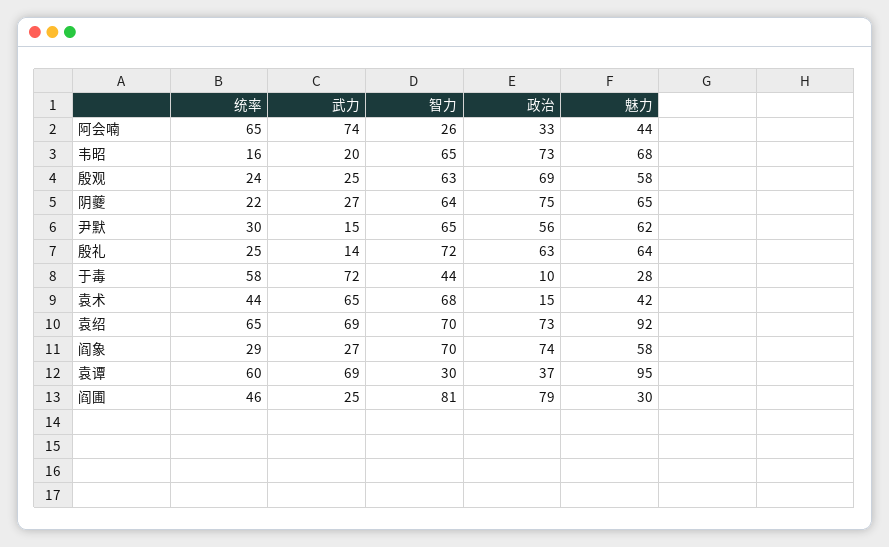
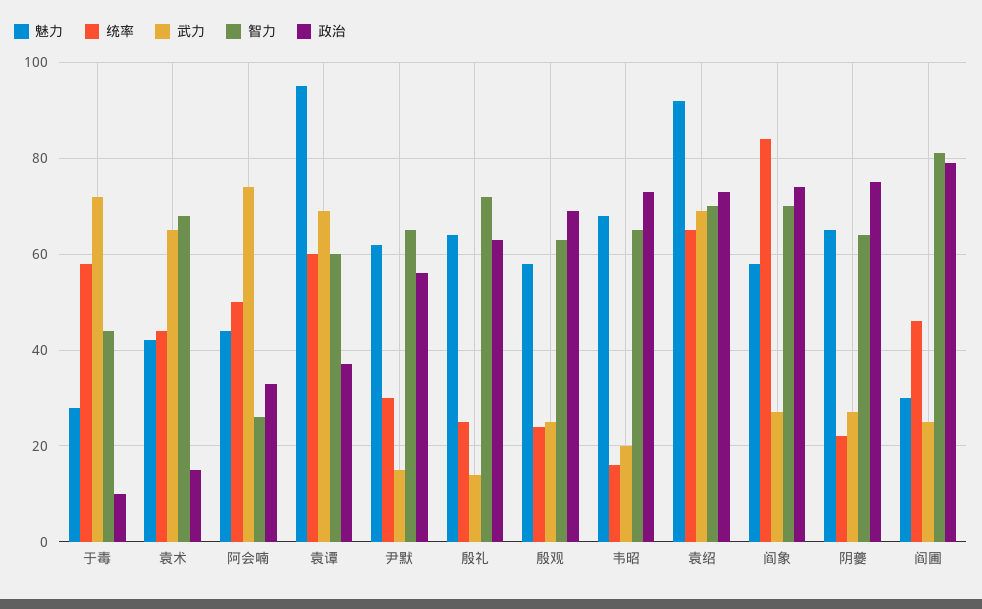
  {
    "统率": {
-     "阿会喃": 65,
+     "阿会喃": 50,
      "韦昭": 16,
      "殷观": 24,
      "阴夔": 22,
      "尹默": 30,
      "殷礼": 25,
      "于毒": 58,
      "袁术": 44,
      "袁绍": 65,
-     "阎象": 29,
+     "阎象": 85,
      "袁谭": 60,
      "阎圃": 46
    },
    "武力": {
      "阿会喃": 74,
      "韦昭": 20,
      "殷观": 25,
      "阴夔": 27,
      "尹默": 15,
      "殷礼": 14,
      "于毒": 72,
      "袁术": 65,
      "袁绍": 69,
      "阎象": 27,
      "袁谭": 69,
      "阎圃": 25
    },
    "智力": {
      "阿会喃": 26,
      "韦昭": 65,
      "殷观": 63,
      "阴夔": 64,
      "尹默": 65,
      "殷礼": 72,
      "于毒": 44,
      "袁术": 68,
      "袁绍": 70,
      "阎象": 70,
-     "袁谭": 30,
+     "袁谭": 60,
      "阎圃": 81
    },
    "政治": {
      "阿会喃": 33,
      "韦昭": 73,
      "殷观": 69,
      "阴夔": 75,
      "尹默": 56,
      "殷礼": 63,
      "于毒": 10,
      "袁术": 15,
      "袁绍": 73,
      "阎象": 74,
      "袁谭": 37,
      "阎圃": 79
    },
    "魅力": {
      "阿会喃": 44,
      "韦昭": 68,
      "殷观": 58,
      "阴夔": 65,
      "尹默": 62,
      "殷礼": 64,
      "于毒": 28,
      "袁术": 42,
      "袁绍": 92,
      "阎象": 58,
      "袁谭": 95,
      "阎圃": 30
    }
  }

